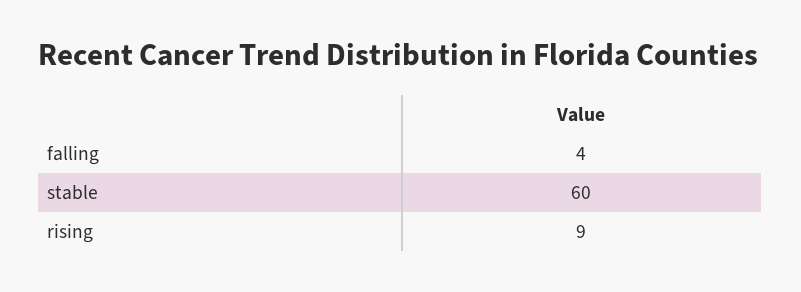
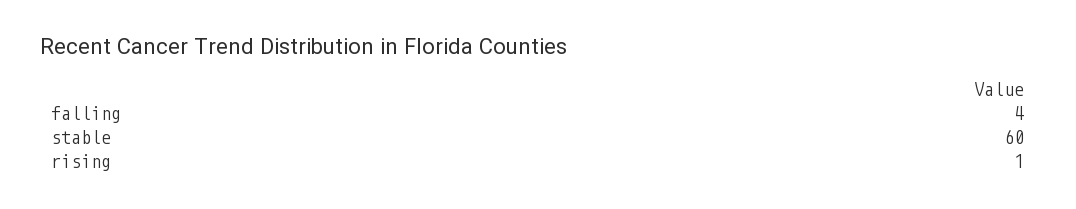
  {
    "falling": 4,
    "stable": 60,
-   "rising": 9
+   "rising": 1
  }

